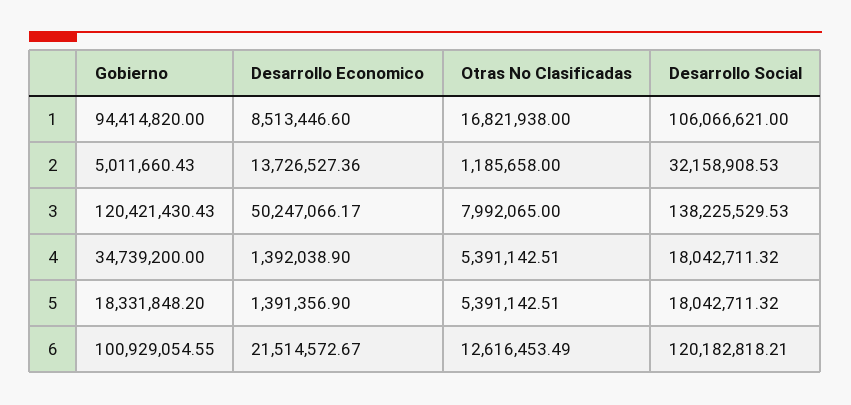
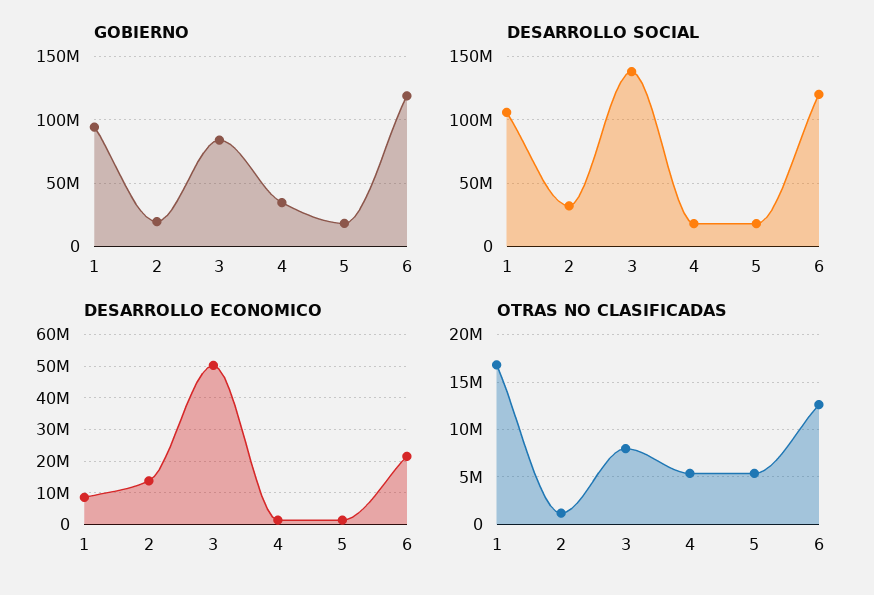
  {
    "Gobierno": {
      "1": 94414820,
-     "2": 5011660.43,
+     "2": 20000000,
-     "3": 120421430.43,
+     "3": 85000000,
      "4": 34739200,
      "5": 18331848.2,
-     "6": 100929054.55
+     "6": 120000000
    },
    "Desarrollo Economico": {
      "1": 8513446.6,
      "2": 13726527.36,
      "3": 50247066.17,
      "4": 1392038.9,
      "5": 1391356.9,
      "6": 21514572.67
    },
    "Otras No Clasificadas": {
      "1": 16821938,
      "2": 1185658,
      "3": 7992065,
      "4": 5391142.51,
      "5": 5391142.51,
      "6": 12616453.49
    },
    "Desarrollo Social": {
      "1": 106066621,
      "2": 32158908.53,
      "3": 138225529.53,
      "4": 18042711.32,
      "5": 18042711.32,
      "6": 120182818.21
    }
  }

